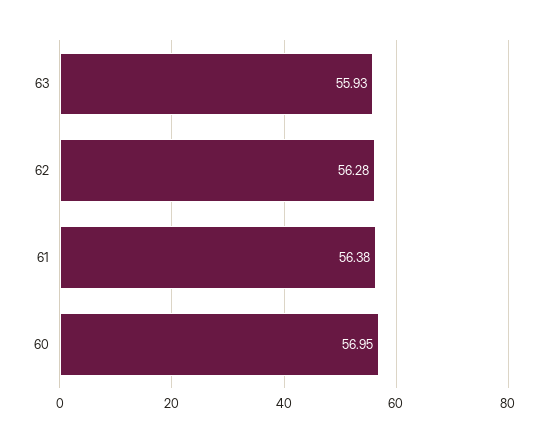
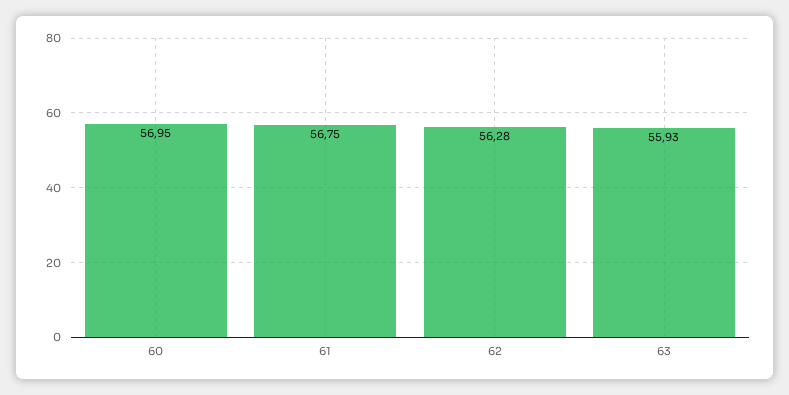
  {
    "63": 55.93,
    "62": 56.28,
-   "61": 56.38,
+   "61": 56.75,
    "60": 56.95
  }

